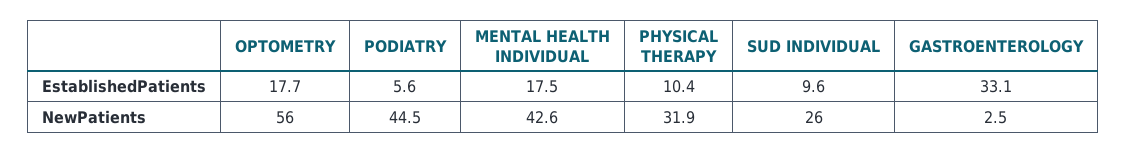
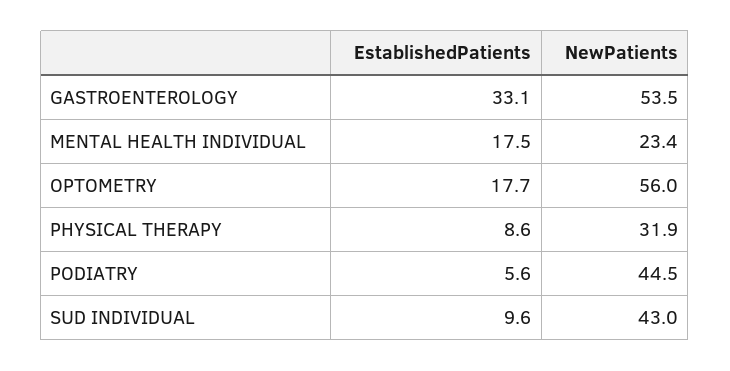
  {
    "OPTOMETRY": {
      "EstablishedPatients": 17.7,
      "NewPatients": 56
    },
    "PODIATRY": {
      "EstablishedPatients": 5.6,
      "NewPatients": 44.5
    },
    "MENTAL HEALTH INDIVIDUAL": {
      "EstablishedPatients": 17.5,
-     "NewPatients": 42.6
+     "NewPatients": 23.4
    },
    "PHYSICAL THERAPY": {
-     "EstablishedPatients": 10.4,
+     "EstablishedPatients": 8.6,
      "NewPatients": 31.9
    },
    "SUD INDIVIDUAL": {
      "EstablishedPatients": 9.6,
-     "NewPatients": 26
+     "NewPatients": 43
    },
    "GASTROENTEROLOGY": {
      "EstablishedPatients": 33.1,
-     "NewPatients": 2.5
+     "NewPatients": 53.5
    }
  }

